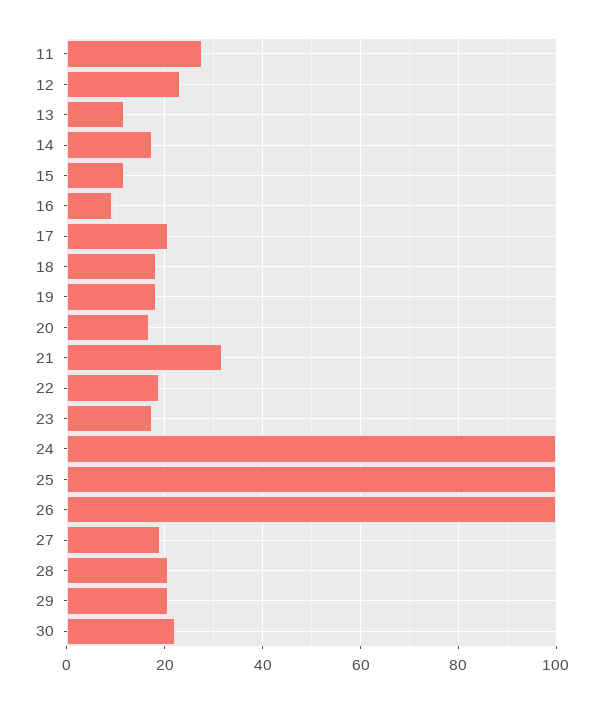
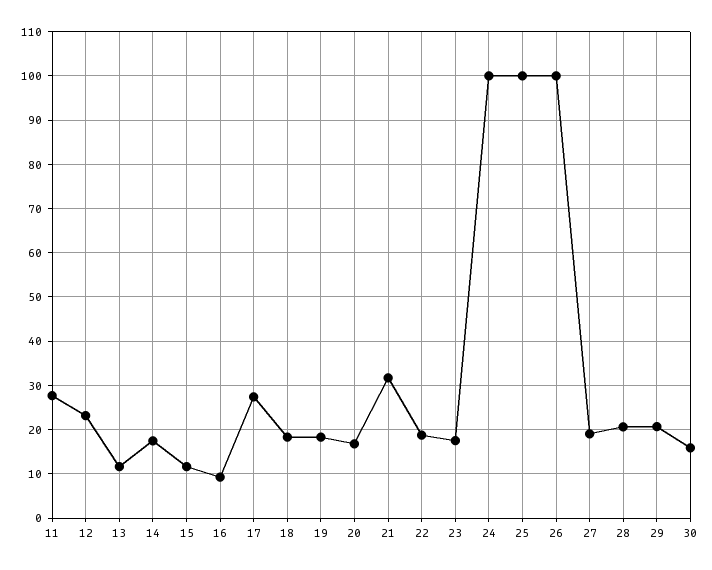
  {
    "11": 28,
    "12": 24,
    "13": 12,
    "14": 18,
    "15": 12,
    "16": 10,
-   "17": 20,
+   "17": 28,
    "18": 18,
    "19": 18,
    "20": 16,
    "21": 32,
    "22": 18,
    "23": 18,
    "24": 100,
    "25": 100,
    "26": 100,
    "27": 20,
    "28": 20,
    "29": 20,
-   "30": 22
+   "30": 16
  }

